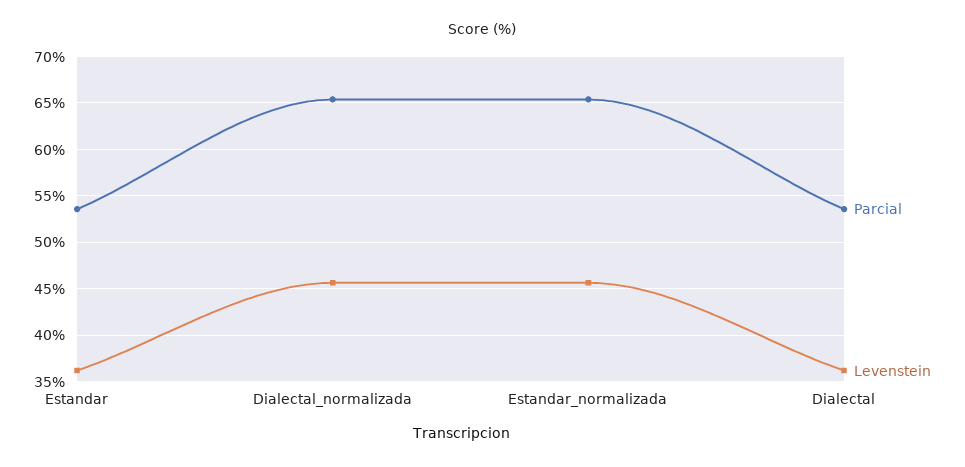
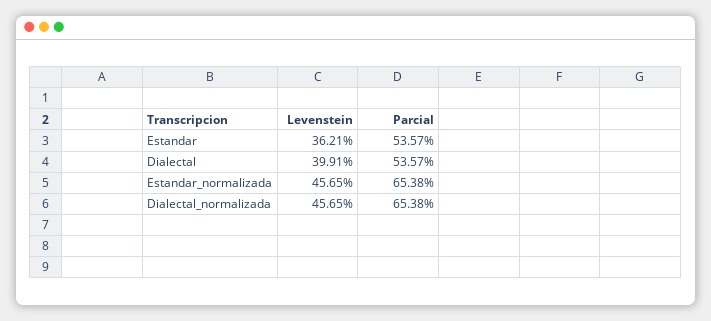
  {
    "Parcial": {
      "Estandar": 53.57,
      "Dialectal_normalizada": 65.38,
      "Estandar_normalizada": 65.38,
      "Dialectal": 53.57
    },
    "Levenstein": {
      "Estandar": 36.21,
      "Dialectal_normalizada": 45.65,
      "Estandar_normalizada": 45.65,
-     "Dialectal": 36
+     "Dialectal": 39.91
    }
  }

